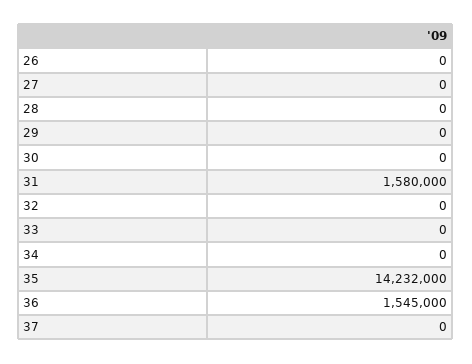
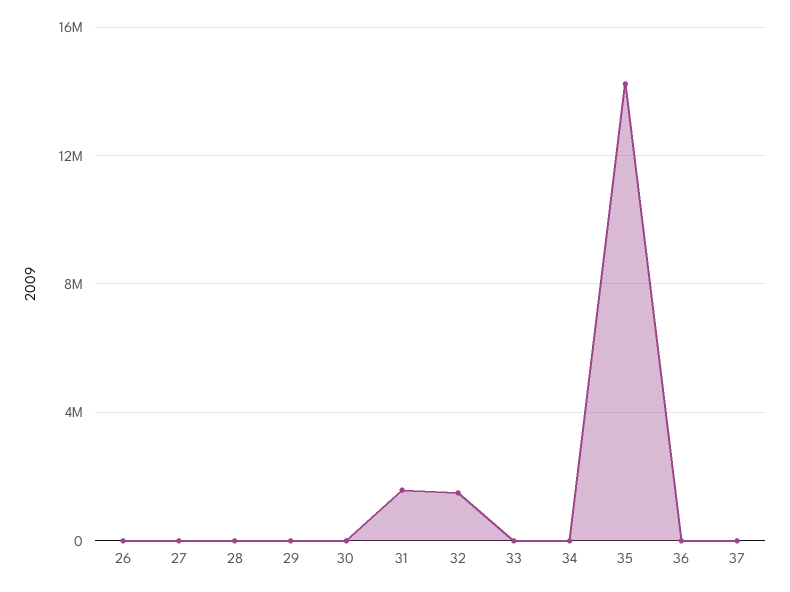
  {
    "26": 0,
    "27": 0,
    "28": 0,
    "29": 0,
    "30": 0,
    "31": 1580000,
-   "32": 0,
+   "32": 1500000,
    "33": 0,
    "34": 0,
    "35": 14232000,
-   "36": 1545000,
+   "36": 0,
    "37": 0
  }

